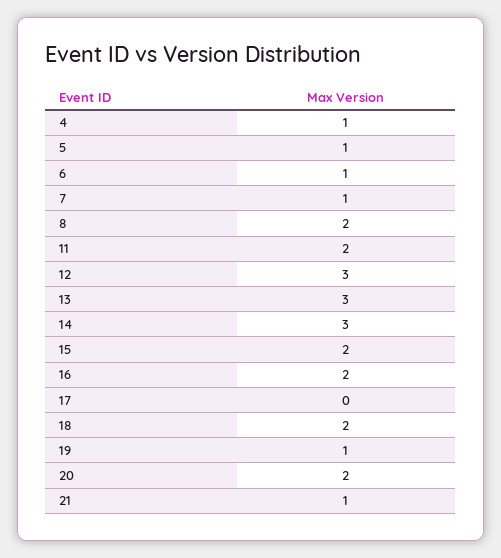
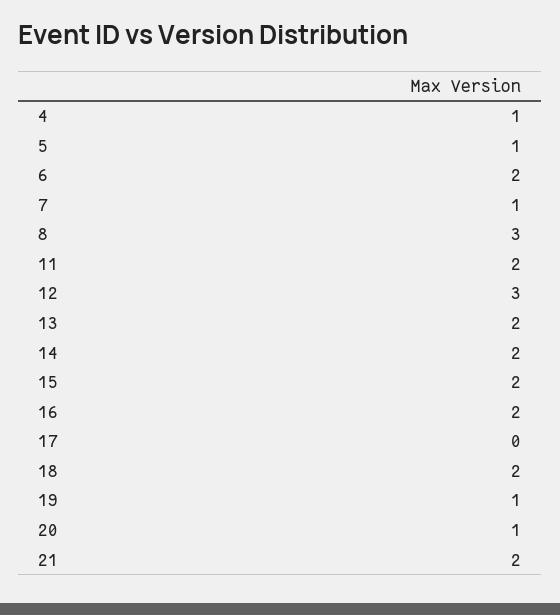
  {
    "4": 1,
    "5": 1,
-   "6": 1,
+   "6": 2,
    "7": 1,
-   "8": 2,
+   "8": 3,
    "11": 2,
    "12": 3,
-   "13": 3,
+   "13": 2,
-   "14": 3,
+   "14": 2,
    "15": 2,
    "16": 2,
    "17": 0,
    "18": 2,
    "19": 1,
-   "20": 2,
+   "20": 1,
-   "21": 1
+   "21": 2
  }

